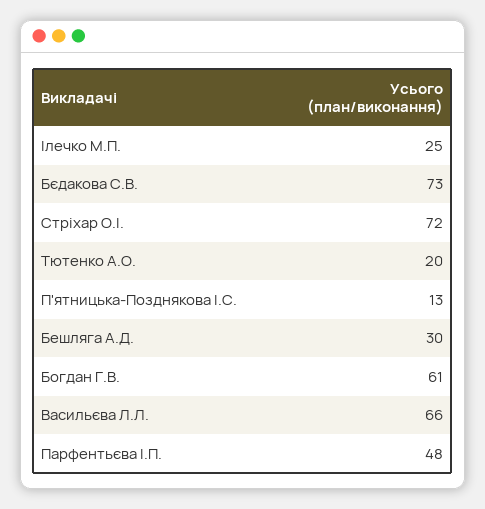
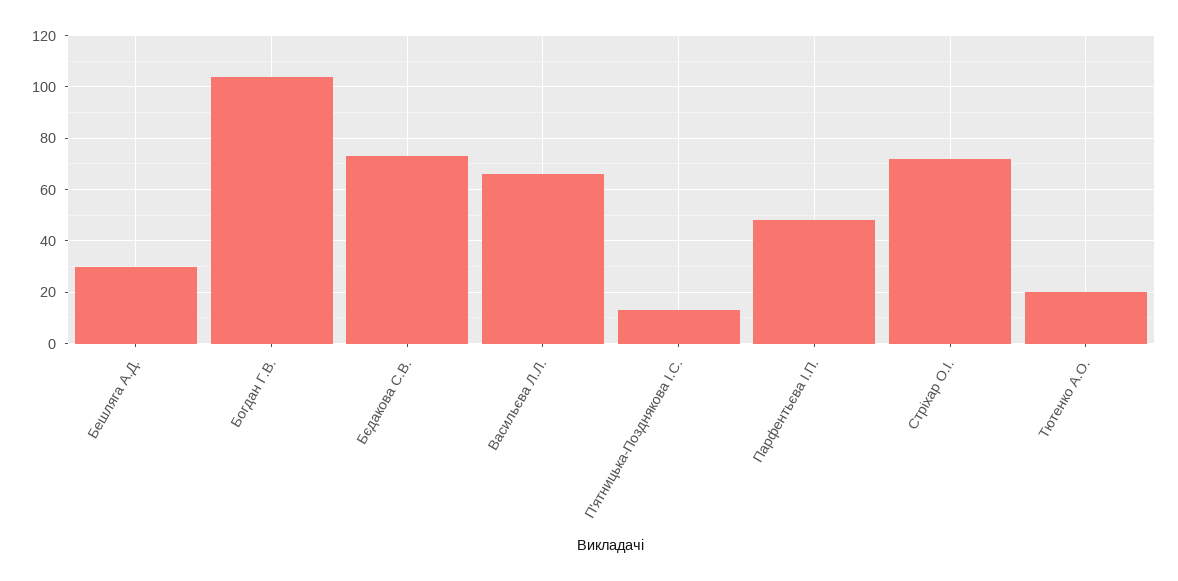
  {
-   "Ілечко М.П.": 25,
    "Бєдакова С.В.": 73,
    "Стріхар О.І.": 72,
    "Тютенко А.О.": 20,
    "П'ятницька-Позднякова І.С.": 13,
    "Бешляга А.Д.": 30,
-   "Богдан Г.В.": 61,
+   "Богдан Г.В.": 105,
    "Васильєва Л.Л.": 66,
    "Парфентьєва І.П.": 48
  }

